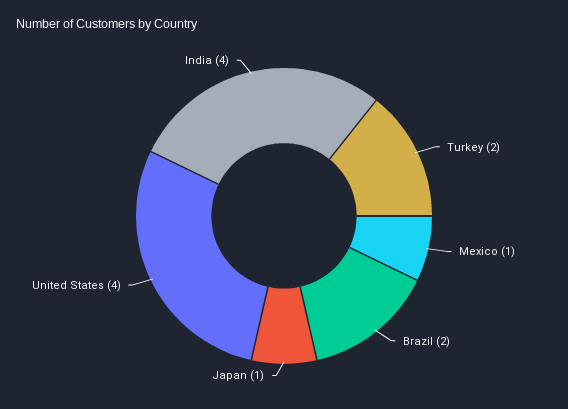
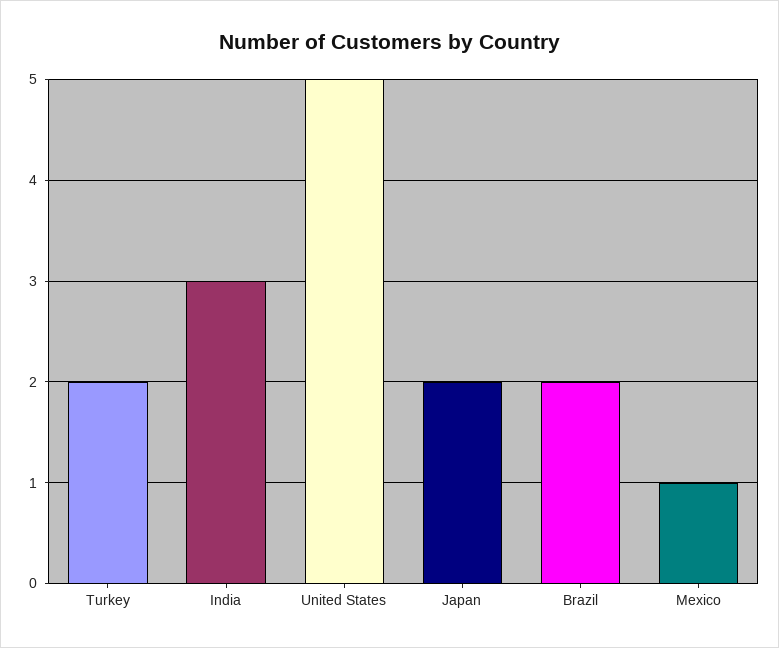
  {
    "Turkey": 2,
    "Mexico": 1,
    "Brazil": 2,
-   "Japan": 1,
+   "Japan": 2,
-   "United States": 4,
+   "United States": 5,
-   "India": 4
+   "India": 3
  }

